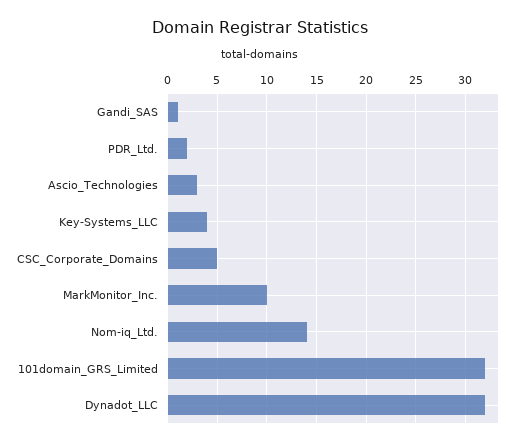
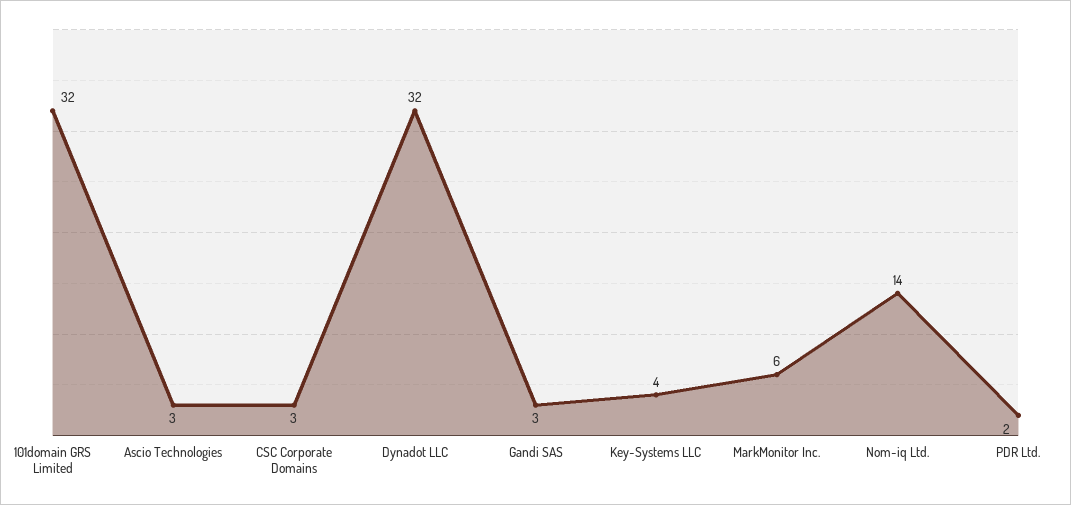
  {
-   "Gandi_SAS": 1,
+   "Gandi_SAS": 3,
    "PDR_Ltd.": 2,
    "Ascio_Technologies": 3,
    "Key-Systems_LLC": 4,
-   "CSC_Corporate_Domains": 5,
+   "CSC_Corporate_Domains": 3,
-   "MarkMonitor_Inc.": 10,
+   "MarkMonitor_Inc.": 6,
    "Nom-iq_Ltd.": 14,
    "101domain_GRS_Limited": 32,
    "Dynadot_LLC": 32
  }

